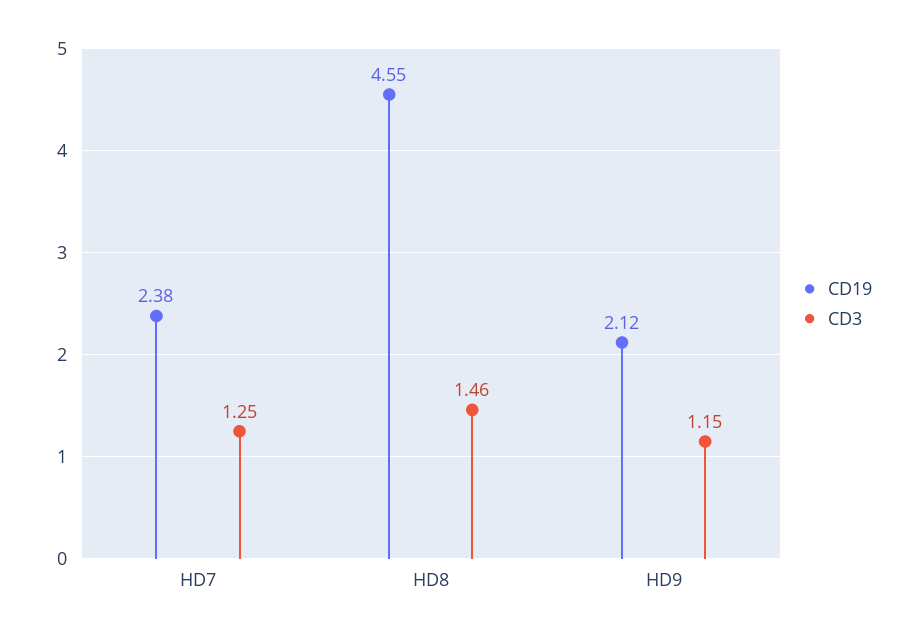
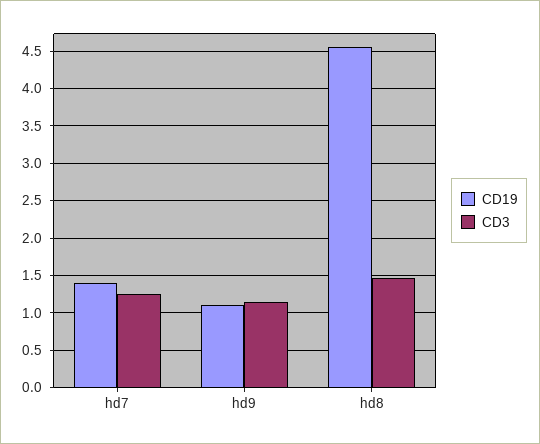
  {
    "CD19": {
-     "HD7": 2.38,
+     "HD7": 1.4,
      "HD8": 4.55,
-     "HD9": 2.12
+     "HD9": 1.1
    },
    "CD3": {
      "HD7": 1.25,
      "HD8": 1.46,
      "HD9": 1.15
    }
  }

